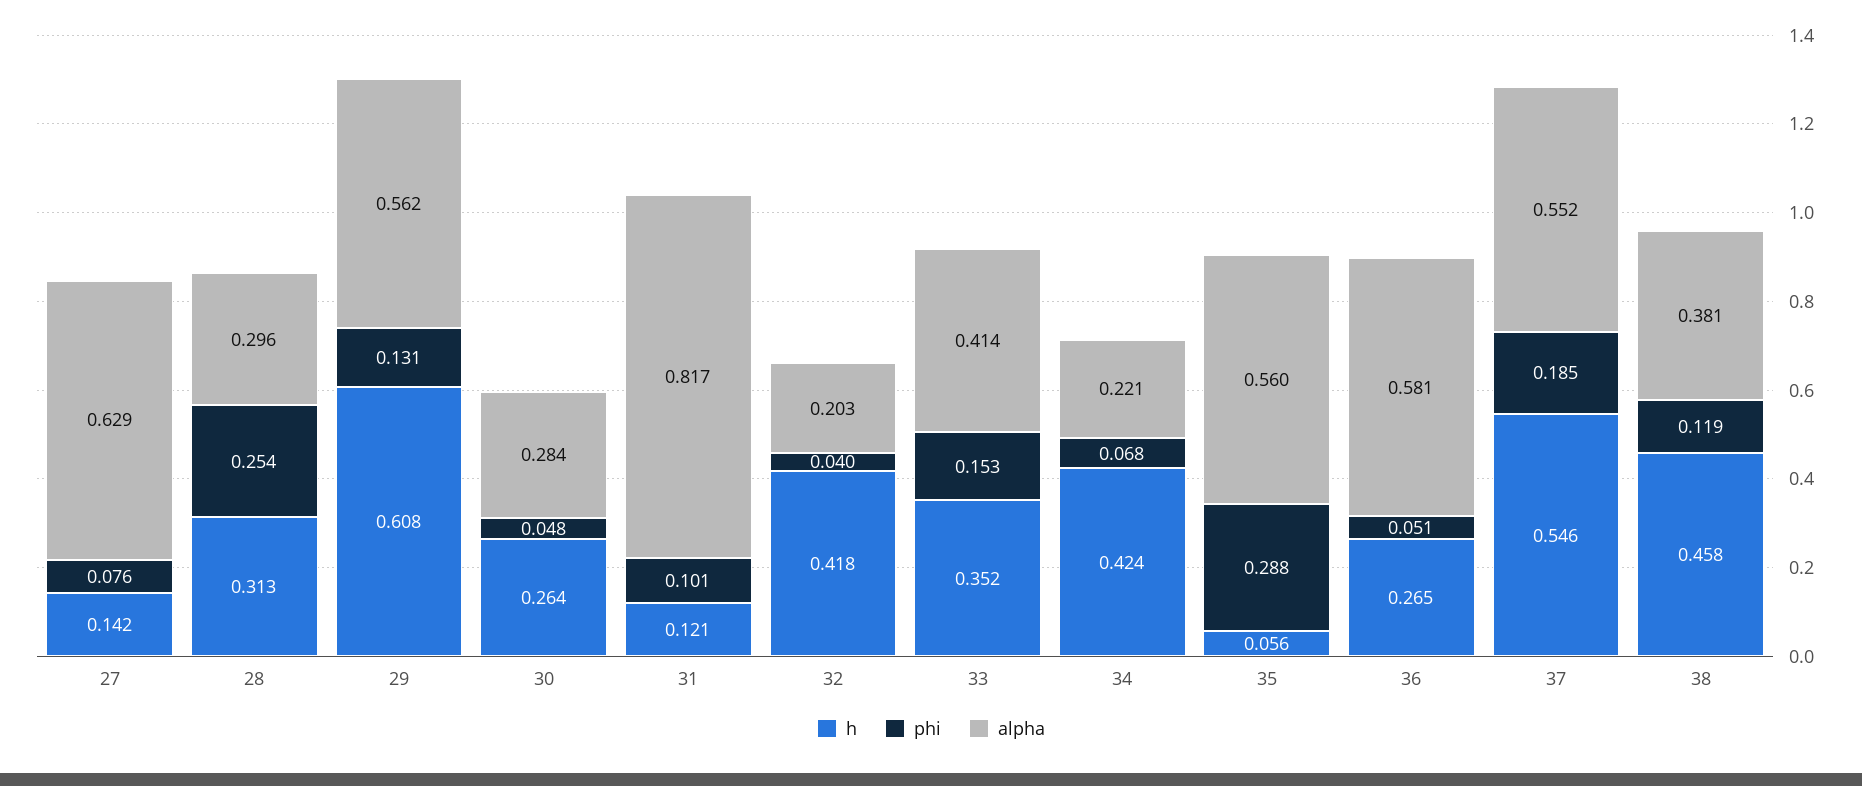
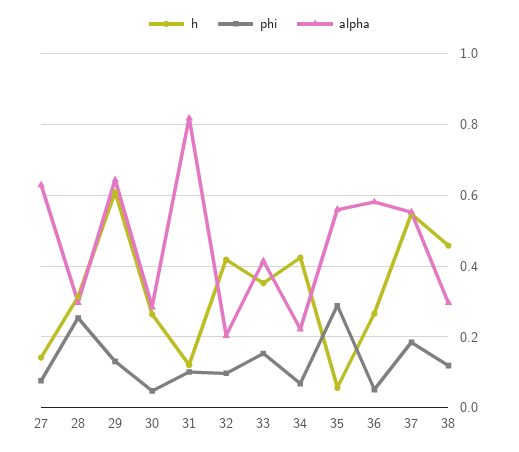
  {
    "h": {
      "27": 0.142,
      "28": 0.313,
      "29": 0.608,
      "30": 0.264,
      "31": 0.121,
      "32": 0.418,
      "33": 0.352,
      "34": 0.424,
      "35": 0.056,
      "36": 0.265,
      "37": 0.546,
      "38": 0.458
    },
    "phi": {
      "27": 0.076,
      "28": 0.254,
      "29": 0.131,
      "30": 0.048,
      "31": 0.101,
-     "32": 0.04,
+     "32": 0.1,
      "33": 0.153,
      "34": 0.068,
      "35": 0.288,
      "36": 0.051,
      "37": 0.185,
      "38": 0.119
    },
    "alpha": {
      "27": 0.629,
      "28": 0.296,
-     "29": 0.562,
+     "29": 0.64,
      "30": 0.284,
      "31": 0.817,
      "32": 0.203,
      "33": 0.414,
      "34": 0.221,
      "35": 0.56,
      "36": 0.581,
      "37": 0.552,
-     "38": 0.381
+     "38": 0.3
    }
  }

